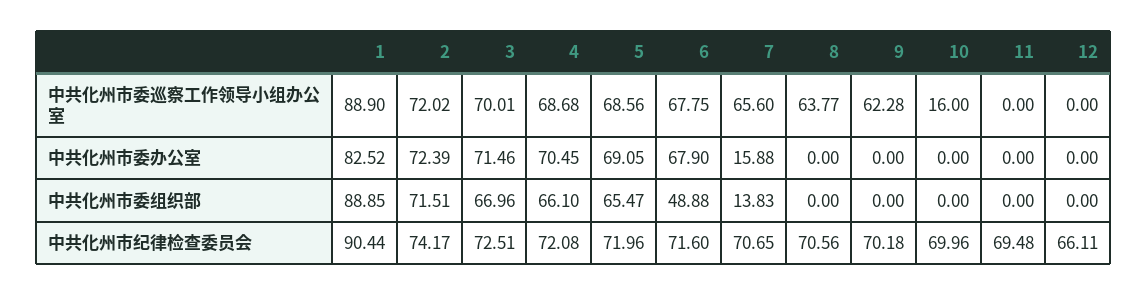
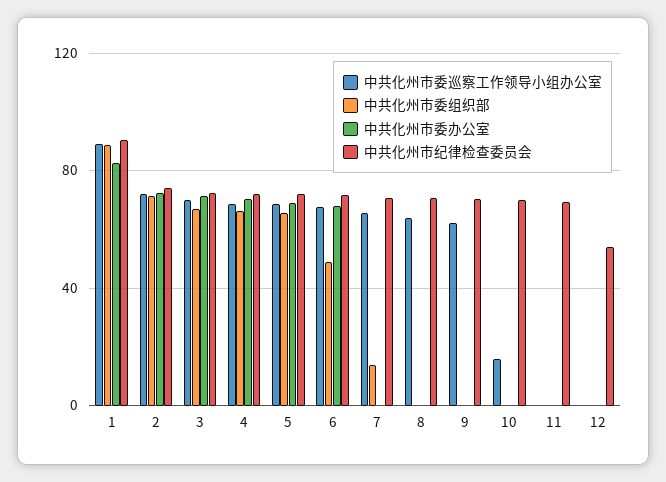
  {
    "中共化州市委巡察工作领导小组办公室": {
      "1": 88.9,
      "2": 72.02,
      "3": 70.01,
      "4": 68.68,
      "5": 68.56,
      "6": 67.75,
      "7": 65.6,
      "8": 63.77,
      "9": 62.28,
      "10": 16,
      "11": 0,
      "12": 0
    },
    "中共化州市委办公室": {
      "1": 82.52,
      "2": 72.39,
      "3": 71.46,
      "4": 70.45,
      "5": 69.05,
      "6": 67.9,
-     "7": 15.88,
+     "7": 0,
      "8": 0,
      "9": 0,
      "10": 0,
      "11": 0,
      "12": 0
    },
    "中共化州市委组织部": {
      "1": 88.85,
      "2": 71.51,
      "3": 66.96,
      "4": 66.1,
      "5": 65.47,
      "6": 48.88,
      "7": 13.83,
      "8": 0,
      "9": 0,
      "10": 0,
      "11": 0,
      "12": 0
    },
    "中共化州市纪律检查委员会": {
      "1": 90.44,
      "2": 74.17,
      "3": 72.51,
      "4": 72.08,
      "5": 71.96,
      "6": 71.6,
      "7": 70.65,
      "8": 70.56,
      "9": 70.18,
      "10": 69.96,
      "11": 69.48,
-     "12": 66.11
+     "12": 55
    }
  }

